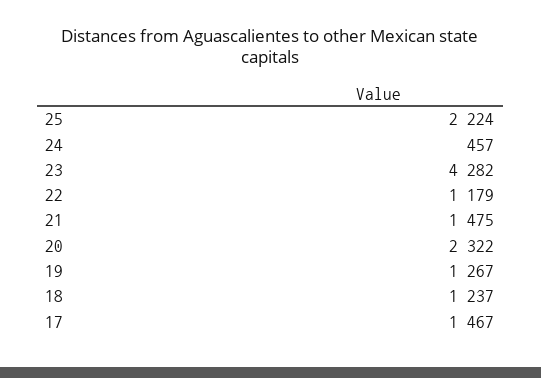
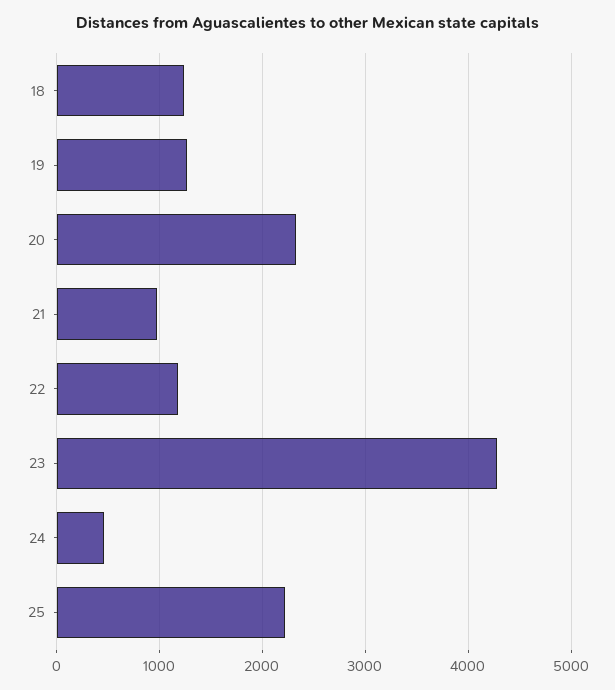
  {
    "25": 2224,
    "24": 457,
    "23": 4282,
    "22": 1179,
-   "21": 1475,
+   "21": 1000,
    "20": 2322,
    "19": 1267,
-   "18": 1237,
+   "18": 1237
-   "17": 1467
  }

